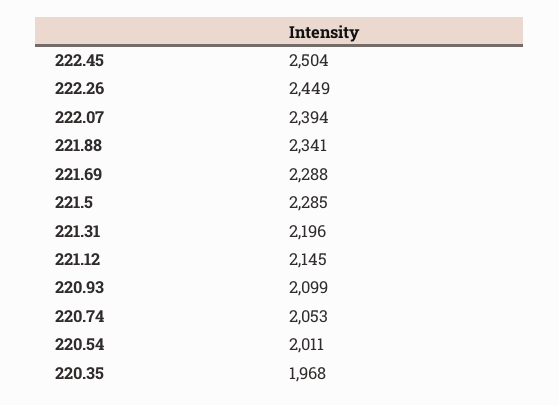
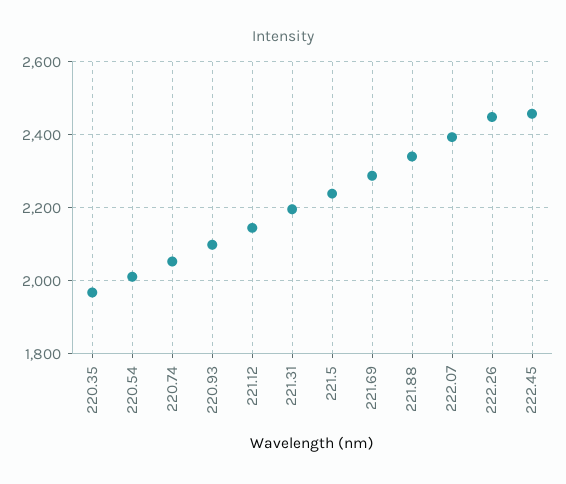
  {
-   "222.45": 2504,
+   "222.45": 2460,
    "222.26": 2449,
    "222.07": 2394,
    "221.88": 2341,
    "221.69": 2288,
-   "221.5": 2285,
+   "221.5": 2240,
    "221.31": 2196,
    "221.12": 2145,
    "220.93": 2099,
    "220.74": 2053,
    "220.54": 2011,
    "220.35": 1968
  }

